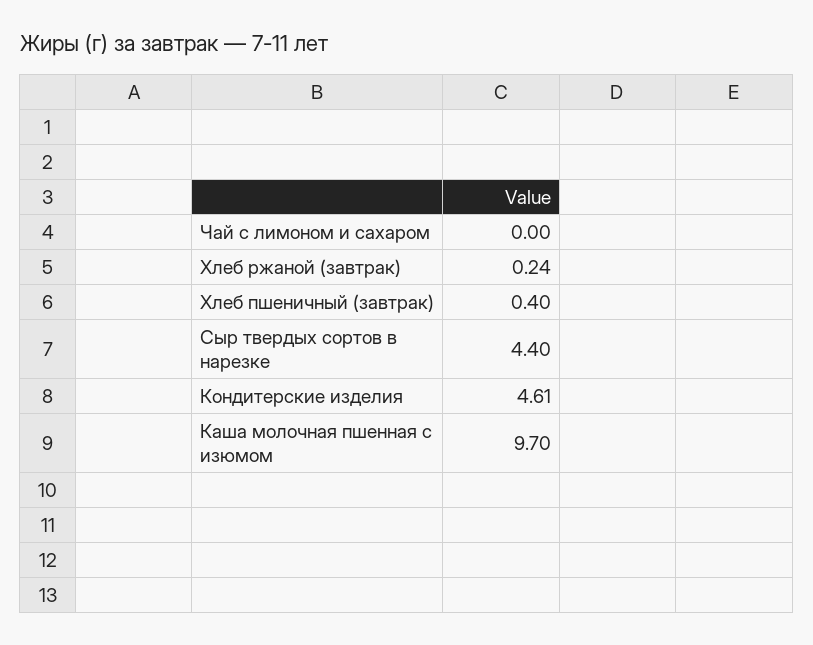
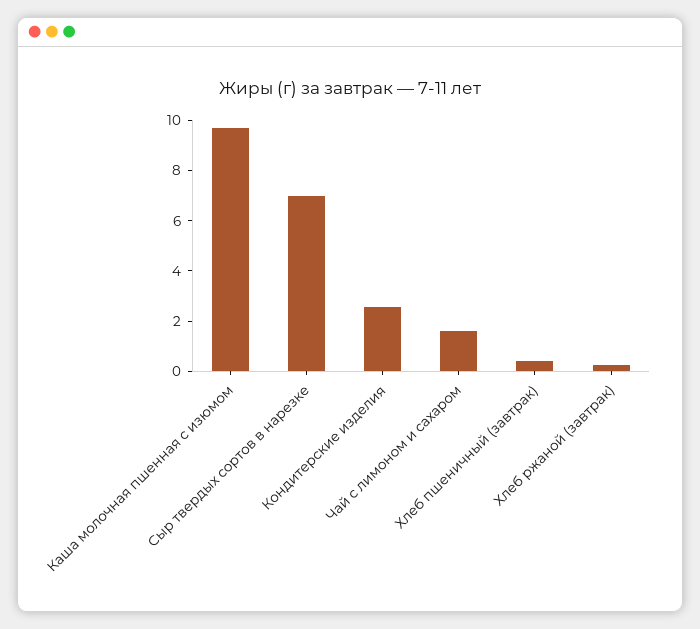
  {
-   "Чай с лимоном и сахаром": 0,
+   "Чай с лимоном и сахаром": 1.5,
    "Хлеб ржаной (завтрак)": 0.24,
    "Хлеб пшеничный (завтрак)": 0.4,
-   "Сыр твердых сортов в нарезке": 4.4,
+   "Сыр твердых сортов в нарезке": 7,
-   "Кондитерские изделия": 4.61,
+   "Кондитерские изделия": 2.5,
    "Каша молочная пшенная с изюмом": 9.7
  }

